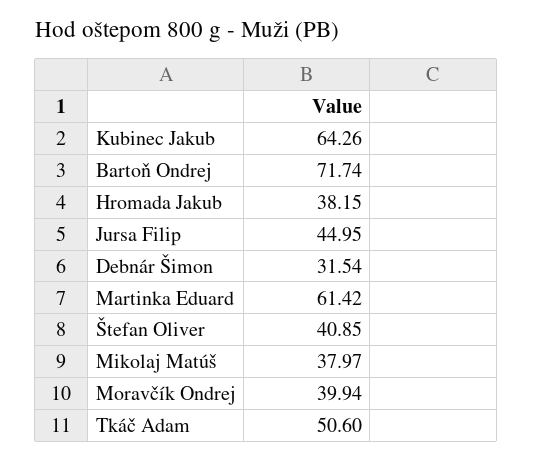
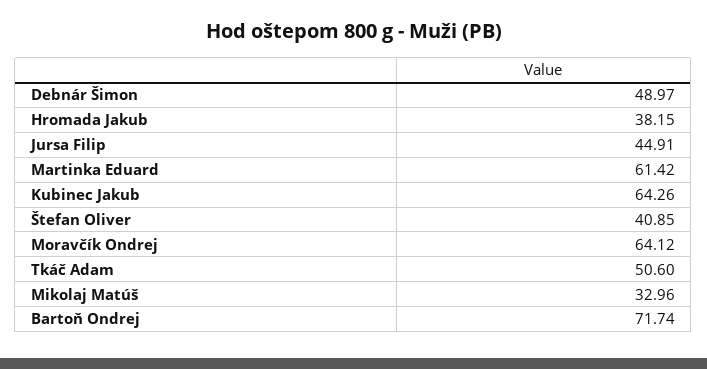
  {
    "Kubinec Jakub": 64.26,
    "Bartoň Ondrej": 71.74,
    "Hromada Jakub": 38.15,
-   "Jursa Filip": 44.95,
+   "Jursa Filip": 44.91,
-   "Debnár Šimon": 31.54,
+   "Debnár Šimon": 48.97,
    "Martinka Eduard": 61.42,
    "Štefan Oliver": 40.85,
-   "Mikolaj Matúš": 37.97,
+   "Mikolaj Matúš": 32.96,
-   "Moravčík Ondrej": 39.94,
+   "Moravčík Ondrej": 64.12,
    "Tkáč Adam": 50.6
  }

